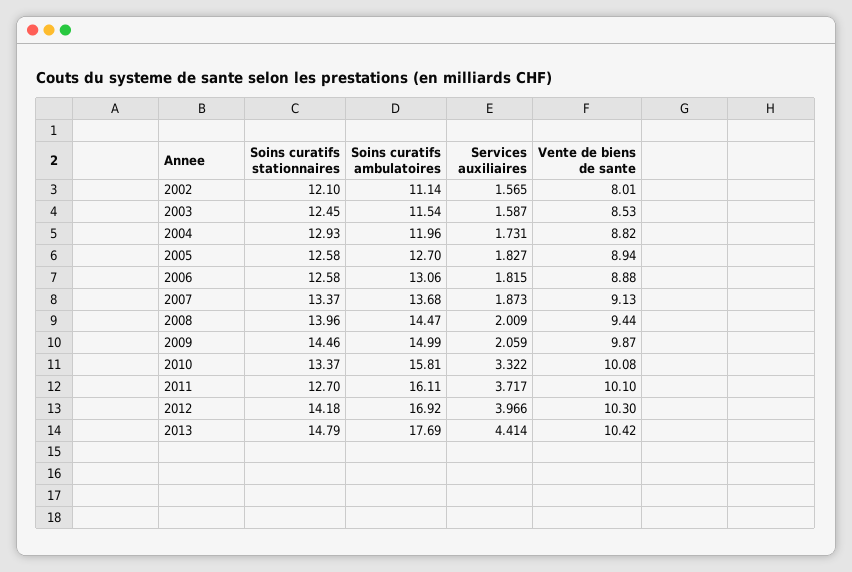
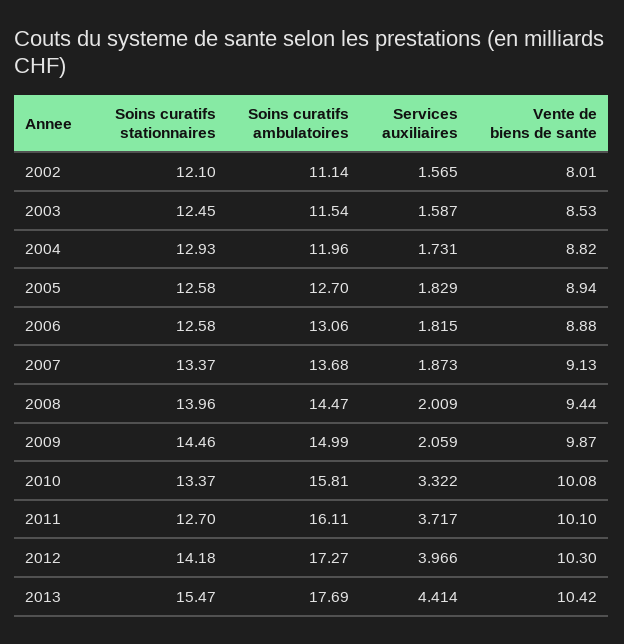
  {
    "Soins curatifs stationnaires": {
      "2002": 12.1,
      "2003": 12.45,
      "2004": 12.93,
      "2005": 12.58,
      "2006": 12.58,
      "2007": 13.37,
      "2008": 13.96,
      "2009": 14.46,
      "2010": 13.37,
      "2011": 12.7,
      "2012": 14.18,
-     "2013": 14.79
+     "2013": 15.47
    },
    "Soins curatifs ambulatoires": {
      "2002": 11.14,
      "2003": 11.54,
      "2004": 11.96,
      "2005": 12.7,
      "2006": 13.06,
      "2007": 13.68,
      "2008": 14.47,
      "2009": 14.99,
      "2010": 15.81,
      "2011": 16.11,
-     "2012": 16.92,
+     "2012": 17.27,
      "2013": 17.69
    },
    "Services auxiliaires": {
      "2002": 1.565,
      "2003": 1.587,
      "2004": 1.731,
-     "2005": 1.827,
+     "2005": 1.829,
      "2006": 1.815,
      "2007": 1.873,
      "2008": 2.009,
      "2009": 2.059,
      "2010": 3.322,
      "2011": 3.717,
      "2012": 3.966,
      "2013": 4.414
    },
    "Vente de biens de sante": {
      "2002": 8.01,
      "2003": 8.53,
      "2004": 8.82,
      "2005": 8.94,
      "2006": 8.88,
      "2007": 9.13,
      "2008": 9.44,
      "2009": 9.87,
      "2010": 10.08,
      "2011": 10.1,
      "2012": 10.3,
      "2013": 10.42
    }
  }

